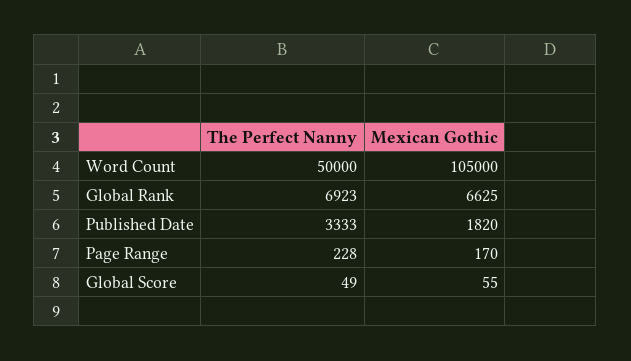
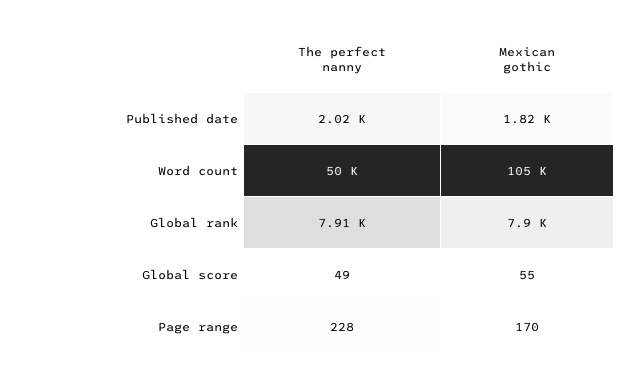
  {
    "The Perfect Nanny": {
      "Word Count": 50000,
-     "Global Rank": 6923,
+     "Global Rank": 7910,
-     "Published Date": 3333,
+     "Published Date": 2020,
      "Page Range": 228,
      "Global Score": 49
    },
    "Mexican Gothic": {
      "Word Count": 105000,
-     "Global Rank": 6625,
+     "Global Rank": 7900,
      "Published Date": 1820,
      "Page Range": 170,
      "Global Score": 55
    }
  }

